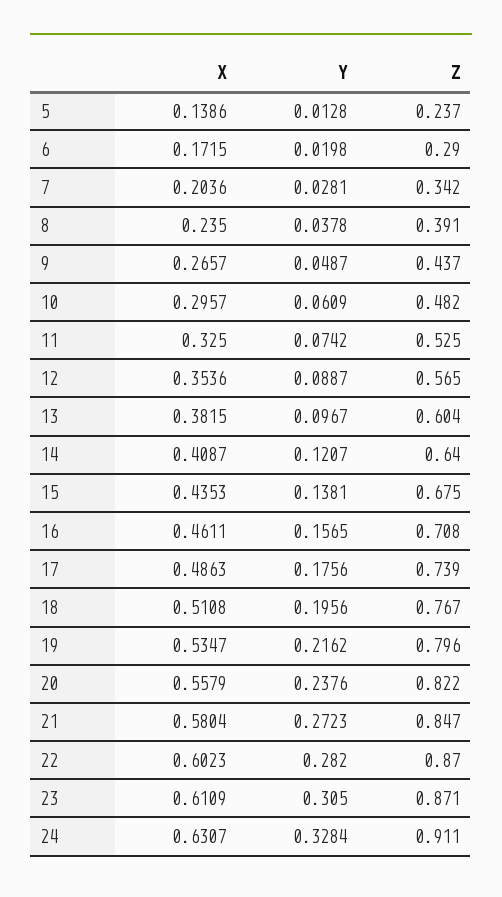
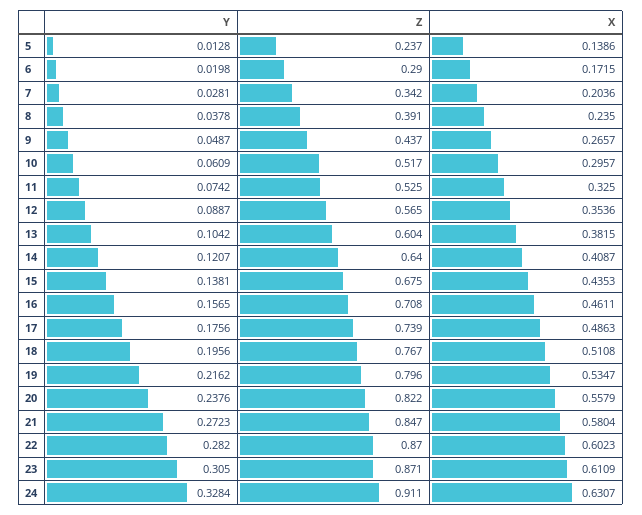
  {
    "X": {
      "5": 0.1386,
      "6": 0.1715,
      "7": 0.2036,
      "8": 0.235,
      "9": 0.2657,
      "10": 0.2957,
      "11": 0.325,
      "12": 0.3536,
      "13": 0.3815,
      "14": 0.4087,
      "15": 0.4353,
      "16": 0.4611,
      "17": 0.4863,
      "18": 0.5108,
      "19": 0.5347,
      "20": 0.5579,
      "21": 0.5804,
      "22": 0.6023,
      "23": 0.6109,
      "24": 0.6307
    },
    "Y": {
      "5": 0.0128,
      "6": 0.0198,
      "7": 0.0281,
      "8": 0.0378,
      "9": 0.0487,
      "10": 0.0609,
      "11": 0.0742,
      "12": 0.0887,
-     "13": 0.0967,
+     "13": 0.1042,
      "14": 0.1207,
      "15": 0.1381,
      "16": 0.1565,
      "17": 0.1756,
      "18": 0.1956,
      "19": 0.2162,
      "20": 0.2376,
      "21": 0.2723,
      "22": 0.282,
      "23": 0.305,
      "24": 0.3284
    },
    "Z": {
      "5": 0.237,
      "6": 0.29,
      "7": 0.342,
      "8": 0.391,
      "9": 0.437,
-     "10": 0.482,
+     "10": 0.517,
      "11": 0.525,
      "12": 0.565,
      "13": 0.604,
      "14": 0.64,
      "15": 0.675,
      "16": 0.708,
      "17": 0.739,
      "18": 0.767,
      "19": 0.796,
      "20": 0.822,
      "21": 0.847,
      "22": 0.87,
      "23": 0.871,
      "24": 0.911
    }
  }

